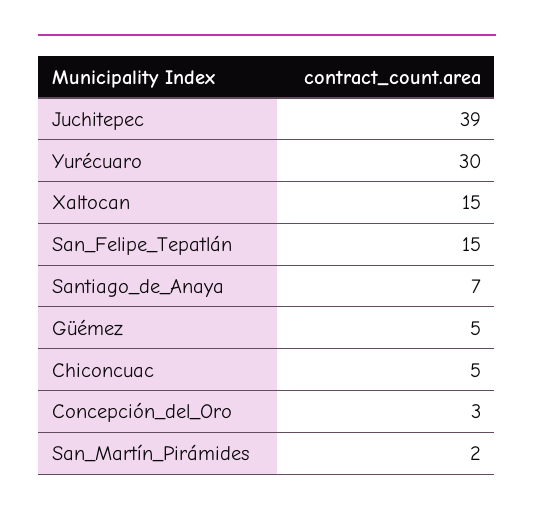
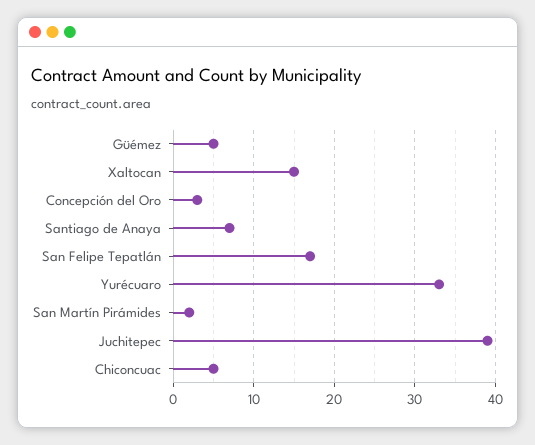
  {
    "Juchitepec": 39,
-   "Yurécuaro": 30,
+   "Yurécuaro": 33,
    "Xaltocan": 15,
-   "San_Felipe_Tepatlán": 15,
+   "San_Felipe_Tepatlán": 17,
    "Santiago_de_Anaya": 7,
    "Güémez": 5,
    "Chiconcuac": 5,
    "Concepción_del_Oro": 3,
    "San_Martín_Pirámides": 2
  }

